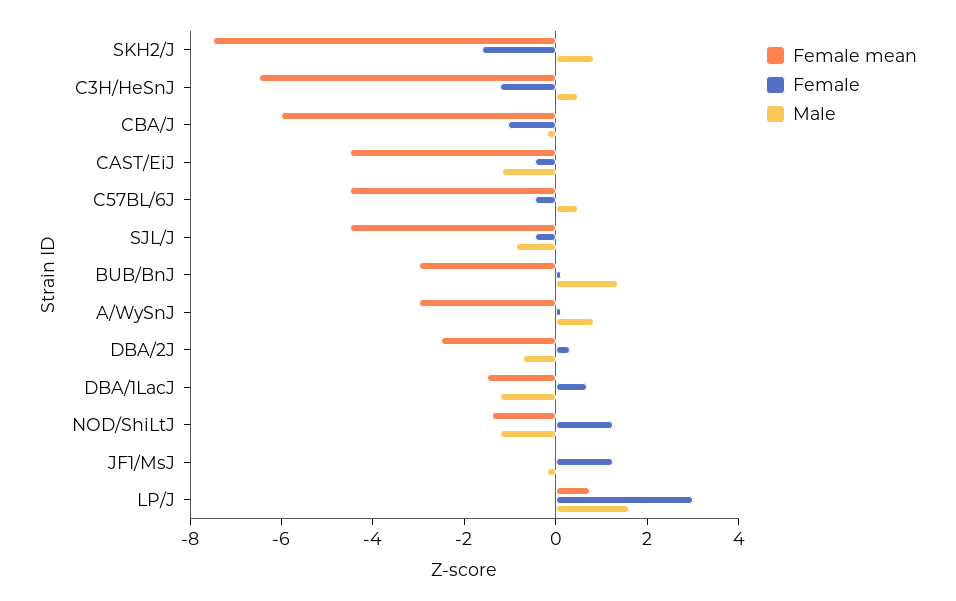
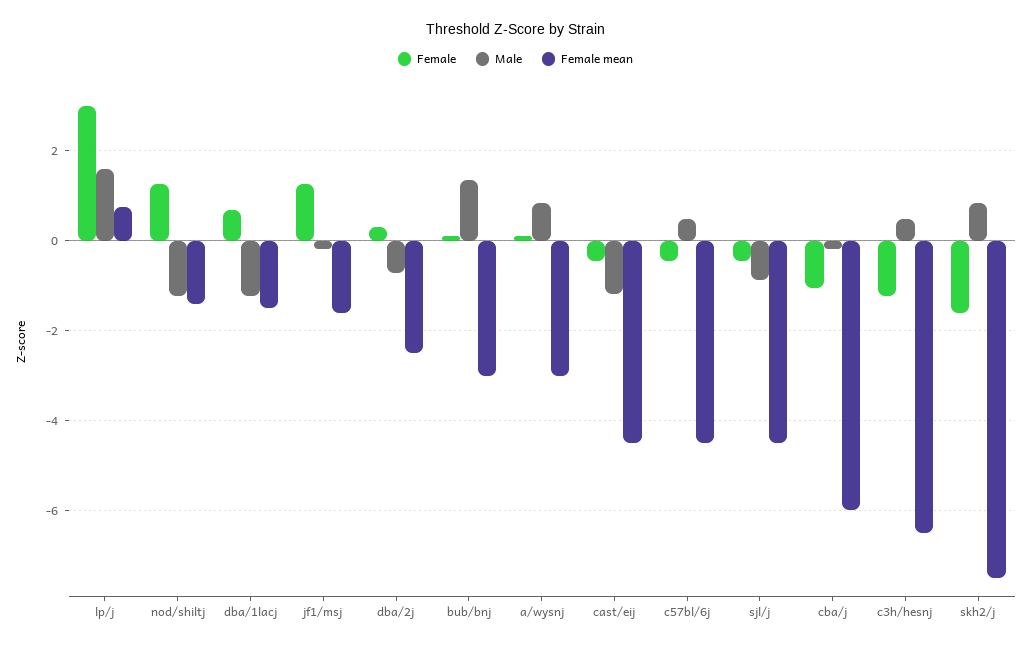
  {
    "Female mean": {
      "SKH2/J": -7.6,
      "C3H/HeSnJ": -6.6,
      "CBA/J": -6,
      "CAST/EiJ": -4.6,
      "C57BL/6J": -4.6,
      "SJL/J": -4.6,
      "BUB/BnJ": -3,
      "A/WySnJ": -3,
      "DBA/2J": -2.6,
      "DBA/1LacJ": -1.6,
      "NOD/ShiLtJ": -1.4,
-     "JF1/MsJ": 0,
+     "JF1/MsJ": -1.6,
      "LP/J": 0.8
    },
    "Female": {
      "SKH2/J": -1.6,
      "C3H/HeSnJ": -1.2,
      "CBA/J": -1,
      "CAST/EiJ": -0.4,
      "C57BL/6J": -0.4,
      "SJL/J": -0.4,
      "BUB/BnJ": 0.2,
      "A/WySnJ": 0.2,
      "DBA/2J": 0.4,
      "DBA/1LacJ": 0.6,
      "NOD/ShiLtJ": 1.2,
      "JF1/MsJ": 1.2,
      "LP/J": 3
    },
    "Male": {
      "SKH2/J": 0.8,
      "C3H/HeSnJ": 0.4,
      "CBA/J": -0.2,
      "CAST/EiJ": -1.2,
      "C57BL/6J": 0.4,
      "SJL/J": -0.8,
      "BUB/BnJ": 1.4,
      "A/WySnJ": 0.8,
      "DBA/2J": -0.8,
      "DBA/1LacJ": -1.2,
      "NOD/ShiLtJ": -1.2,
      "JF1/MsJ": -0.2,
      "LP/J": 1.6
    }
  }

